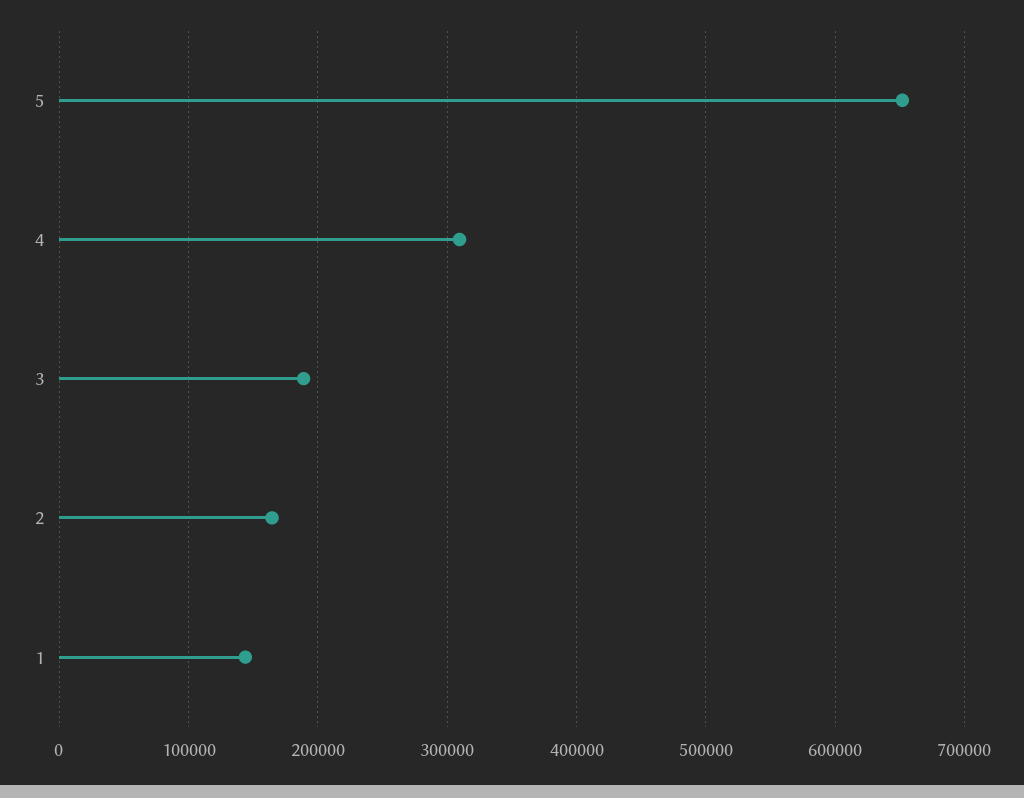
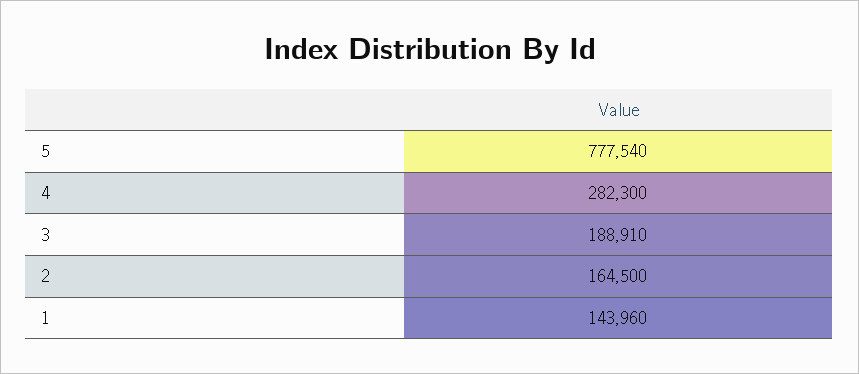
  {
-   "5": 650000,
+   "5": 777540,
-   "4": 310000,
+   "4": 282300,
    "3": 188910,
    "2": 164500,
    "1": 143960
  }

